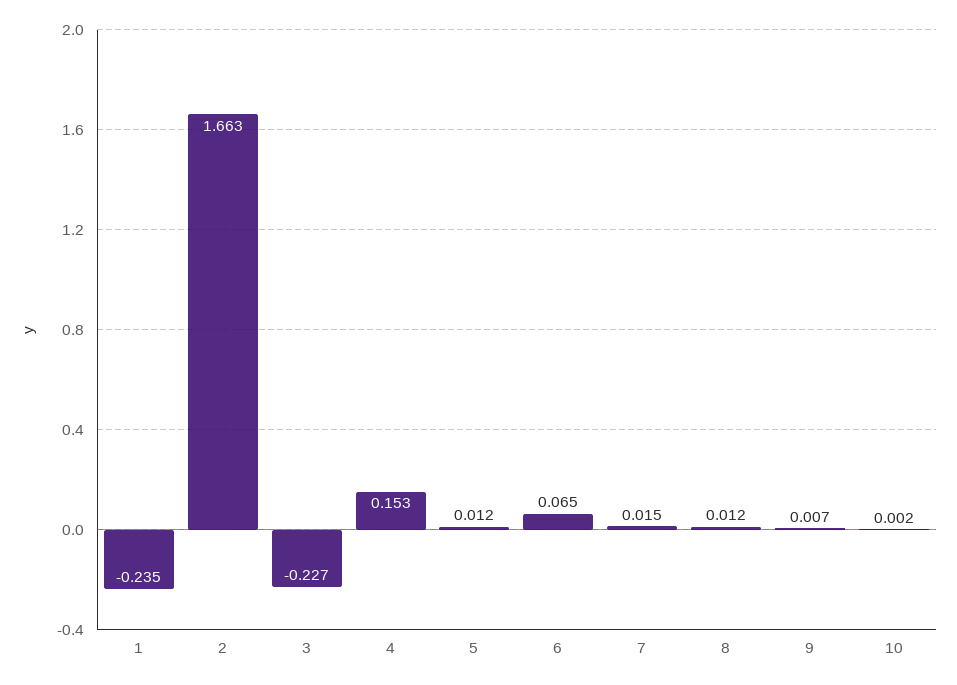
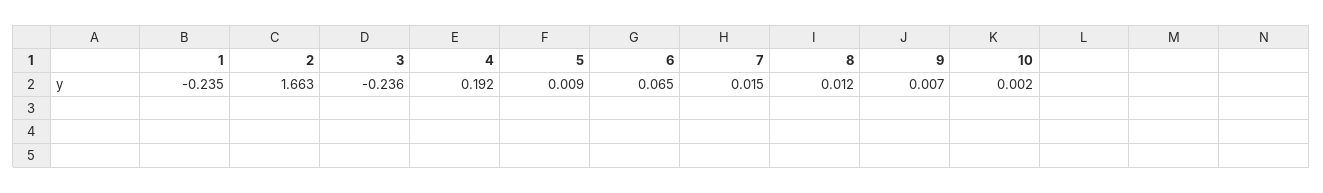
  {
    "1": -0.235,
    "2": 1.663,
-   "3": -0.227,
+   "3": -0.236,
-   "4": 0.153,
+   "4": 0.192,
-   "5": 0.012,
+   "5": 0.009,
    "6": 0.065,
    "7": 0.015,
    "8": 0.012,
    "9": 0.007,
    "10": 0.002
  }

